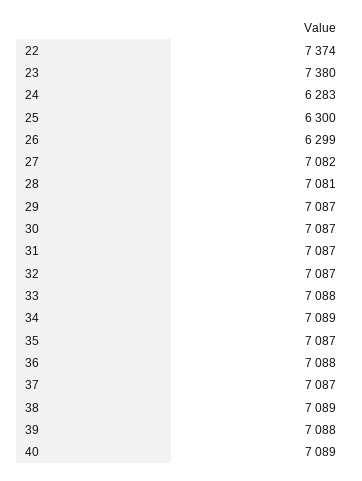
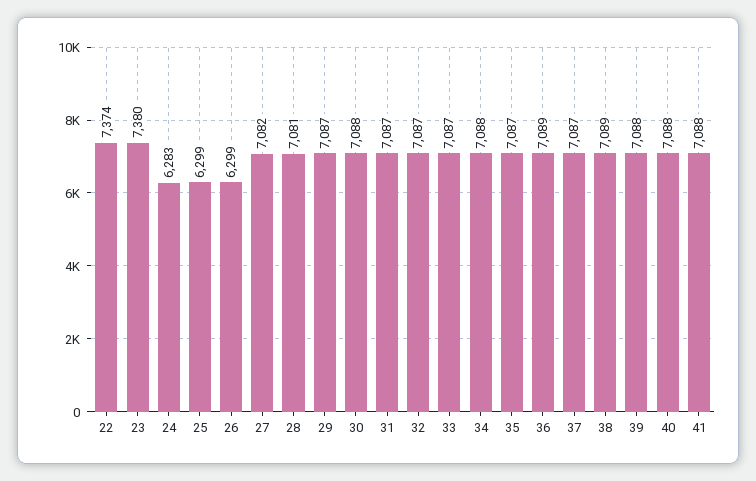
  {
    "22": 7374,
    "23": 7380,
    "24": 6283,
-   "25": 6300,
+   "25": 6299,
    "26": 6299,
    "27": 7082,
    "28": 7081,
    "29": 7087,
-   "30": 7087,
+   "30": 7088,
    "31": 7087,
    "32": 7087,
-   "33": 7088,
+   "33": 7087,
-   "34": 7089,
+   "34": 7088,
    "35": 7087,
-   "36": 7088,
+   "36": 7089,
    "37": 7087,
    "38": 7089,
    "39": 7088,
-   "40": 7089
+   "40": 7088,
+   "41": 7088
  }

